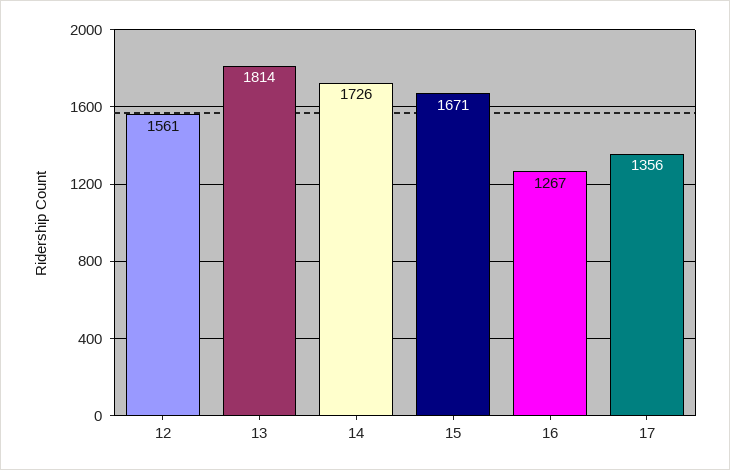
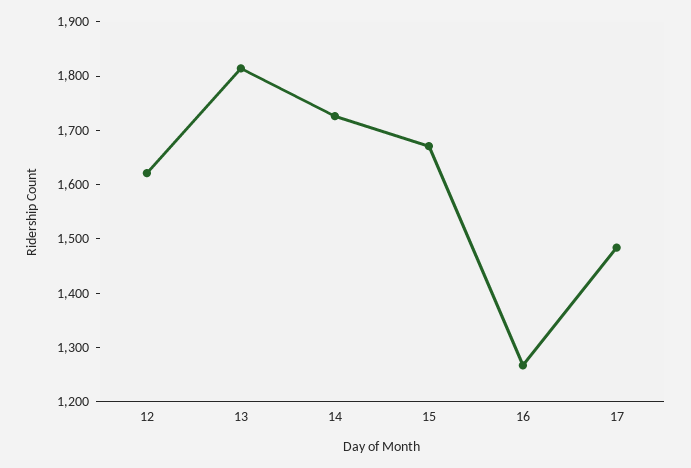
  {
-   "12": 1561,
+   "12": 1620,
    "13": 1814,
    "14": 1726,
    "15": 1671,
    "16": 1267,
-   "17": 1356
+   "17": 1480
  }

